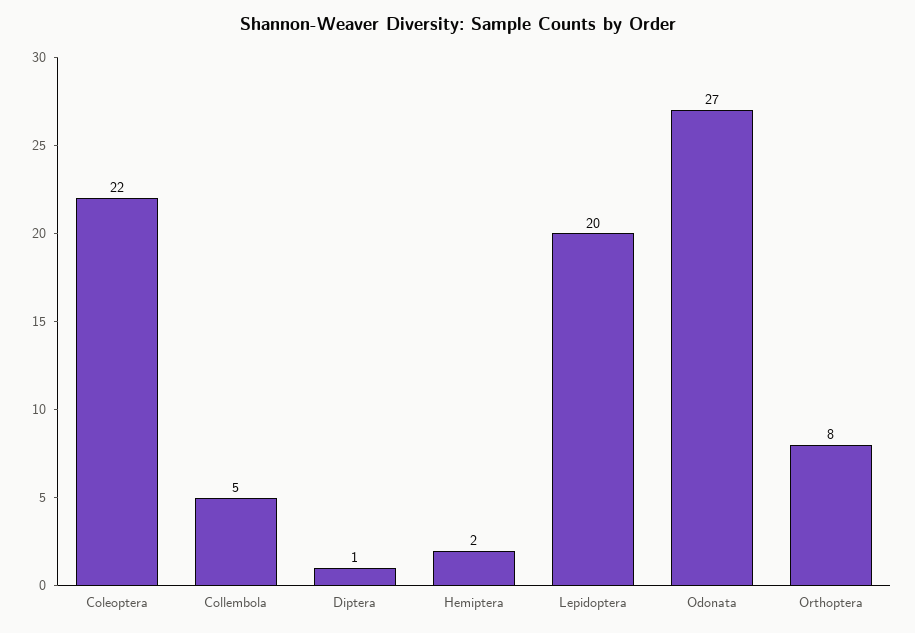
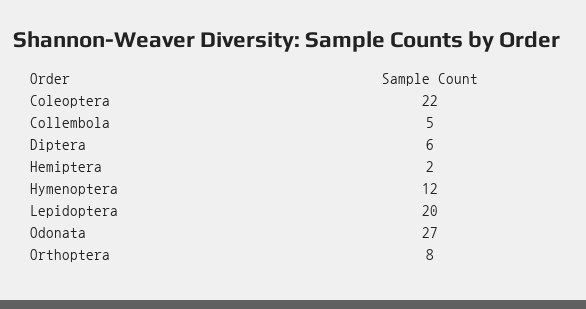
  {
    "Coleoptera": 22,
    "Collembola": 5,
-   "Diptera": 1,
+   "Diptera": 6,
    "Hemiptera": 2,
    "Lepidoptera": 20,
    "Odonata": 27,
-   "Orthoptera": 8
+   "Orthoptera": 8,
+   "Hymenoptera": 12
  }

